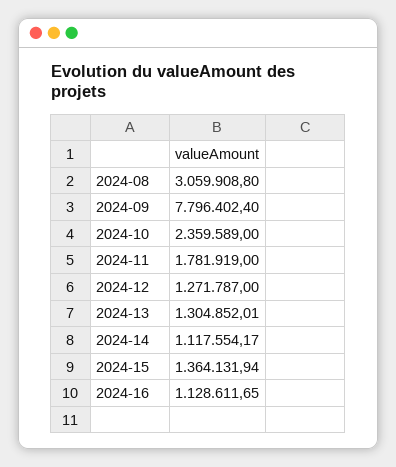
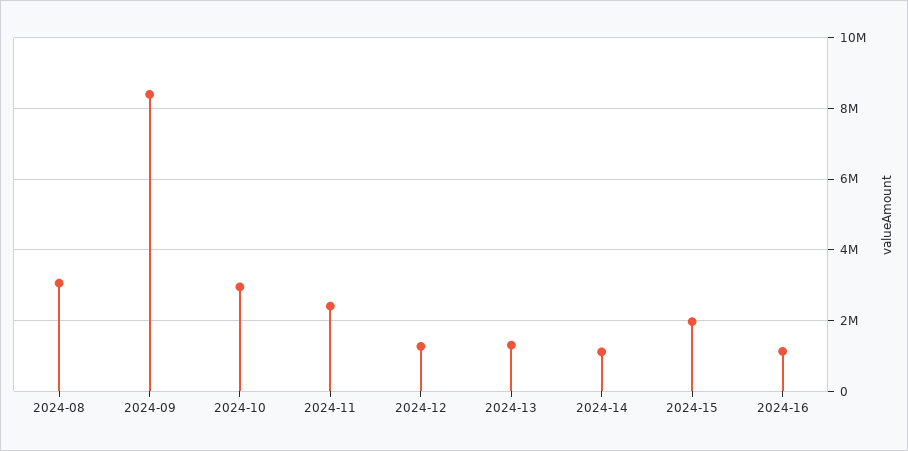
  {
    "2024-08": 3059908.8,
-   "2024-09": 7796402.4,
+   "2024-09": 8400000,
-   "2024-10": 2359589,
+   "2024-10": 3000000,
-   "2024-11": 1781919,
+   "2024-11": 2400000,
    "2024-12": 1271787,
    "2024-13": 1304852.01,
    "2024-14": 1117554.17,
-   "2024-15": 1364131.94,
+   "2024-15": 2000000,
    "2024-16": 1128611.65
  }

